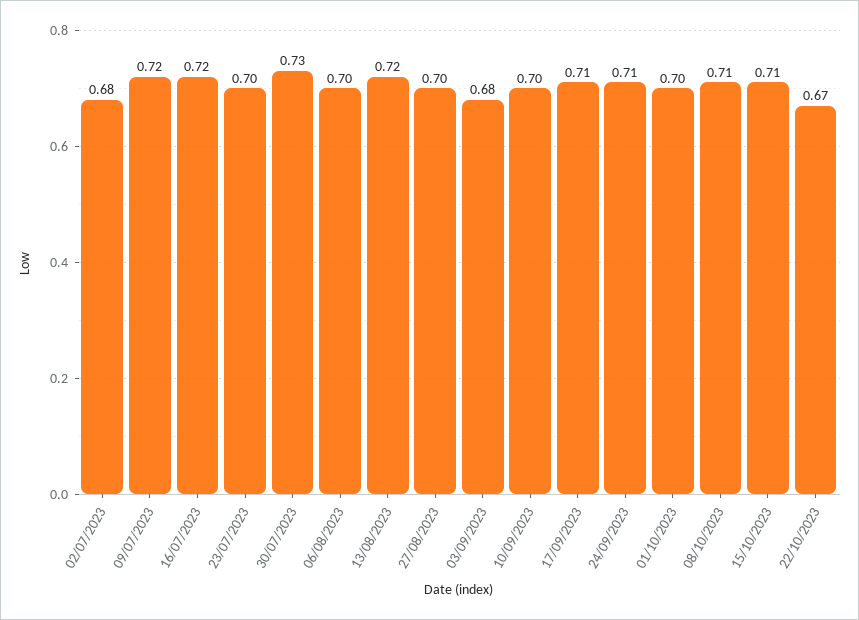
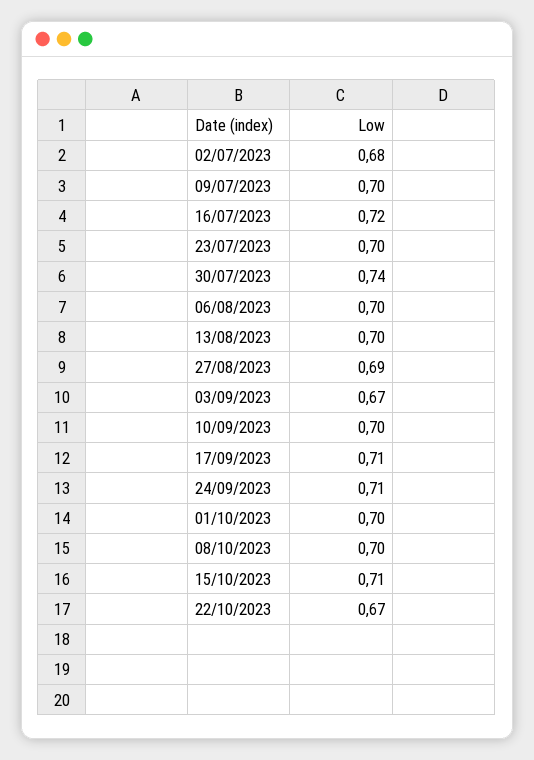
  {
    "02/07/2023": 0.68,
-   "09/07/2023": 0.72,
+   "09/07/2023": 0.7,
    "16/07/2023": 0.72,
    "23/07/2023": 0.7,
-   "30/07/2023": 0.73,
+   "30/07/2023": 0.74,
    "06/08/2023": 0.7,
-   "13/08/2023": 0.72,
+   "13/08/2023": 0.7,
-   "27/08/2023": 0.7,
+   "27/08/2023": 0.69,
-   "03/09/2023": 0.68,
+   "03/09/2023": 0.67,
    "10/09/2023": 0.7,
    "17/09/2023": 0.71,
    "24/09/2023": 0.71,
    "01/10/2023": 0.7,
-   "08/10/2023": 0.71,
+   "08/10/2023": 0.7,
    "15/10/2023": 0.71,
    "22/10/2023": 0.67
  }

